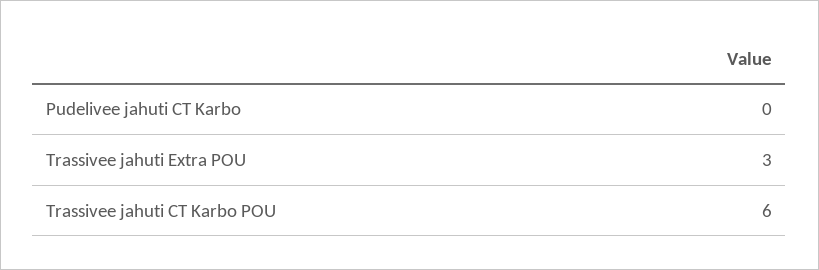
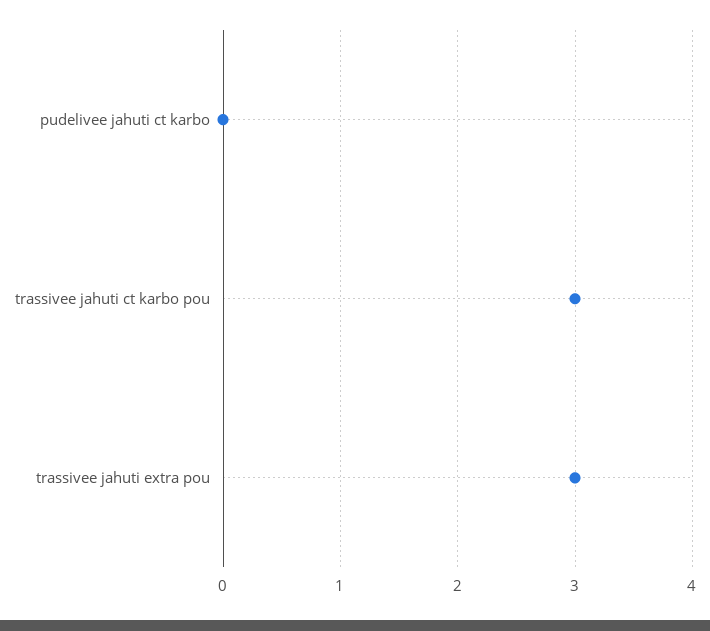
  {
    "Pudelivee jahuti CT Karbo": 0,
    "Trassivee jahuti Extra POU": 3,
-   "Trassivee jahuti CT Karbo POU": 6
+   "Trassivee jahuti CT Karbo POU": 3
  }

